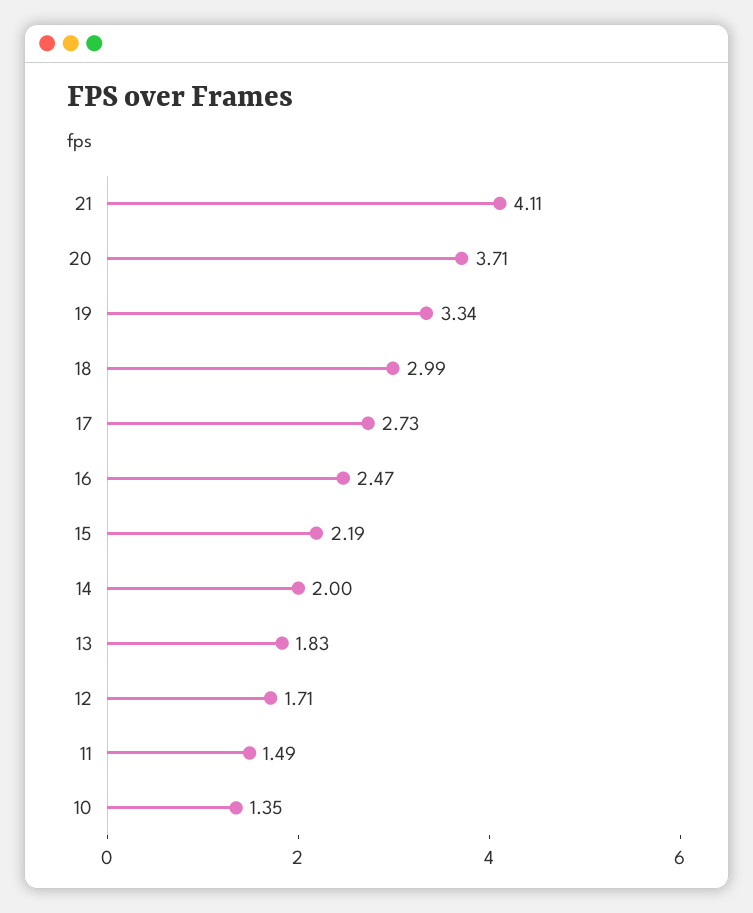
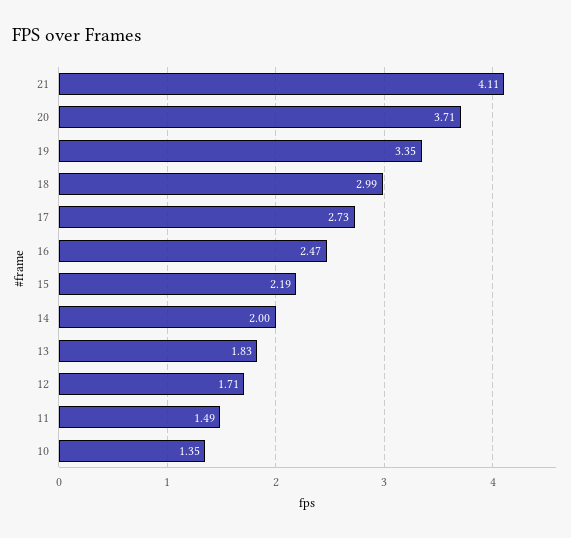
  {
    "21": 4.11,
    "20": 3.71,
-   "19": 3.34,
+   "19": 3.35,
    "18": 2.99,
    "17": 2.73,
    "16": 2.47,
    "15": 2.19,
    "14": 2,
    "13": 1.83,
    "12": 1.71,
    "11": 1.49,
    "10": 1.35
  }

